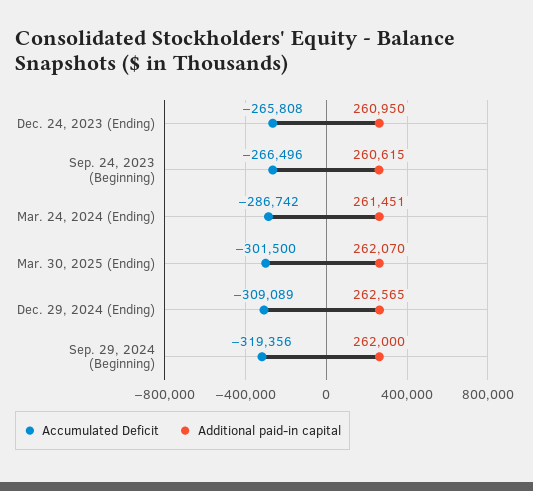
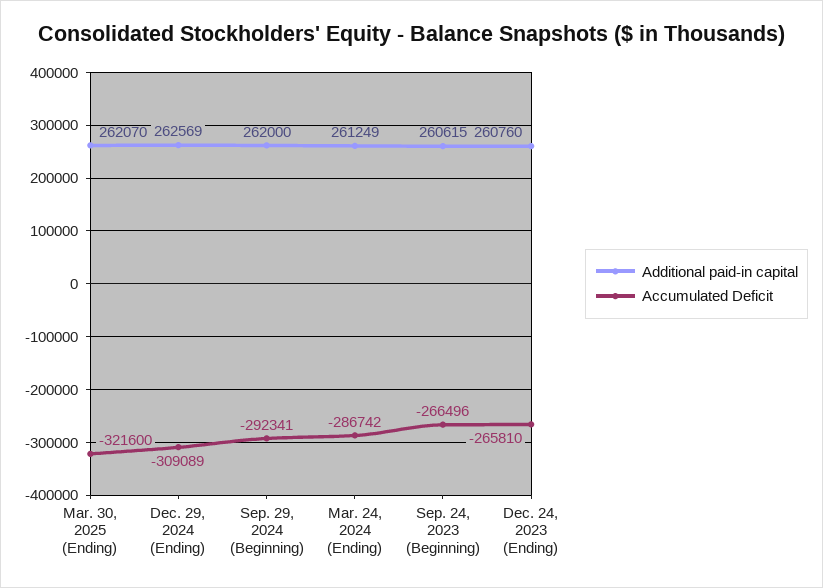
  {
    "Accumulated Deficit": {
-     "Dec. 24, 2023 (Ending)": -265808,
+     "Dec. 24, 2023 (Ending)": -265810,
      "Sep. 24, 2023 (Beginning)": -266496,
      "Mar. 24, 2024 (Ending)": -286742,
-     "Mar. 30, 2025 (Ending)": -301500,
+     "Mar. 30, 2025 (Ending)": -321600,
      "Dec. 29, 2024 (Ending)": -309089,
-     "Sep. 29, 2024 (Beginning)": -319356
+     "Sep. 29, 2024 (Beginning)": -292341
    },
    "Additional paid-in capital": {
-     "Dec. 24, 2023 (Ending)": 260950,
+     "Dec. 24, 2023 (Ending)": 260760,
      "Sep. 24, 2023 (Beginning)": 260615,
-     "Mar. 24, 2024 (Ending)": 261451,
+     "Mar. 24, 2024 (Ending)": 261249,
      "Mar. 30, 2025 (Ending)": 262070,
-     "Dec. 29, 2024 (Ending)": 262565,
+     "Dec. 29, 2024 (Ending)": 262569,
      "Sep. 29, 2024 (Beginning)": 262000
    }
  }

